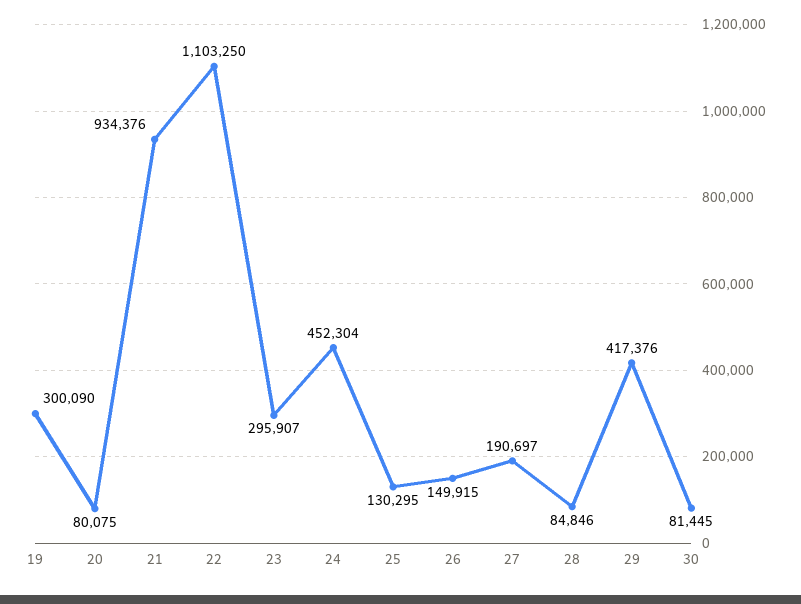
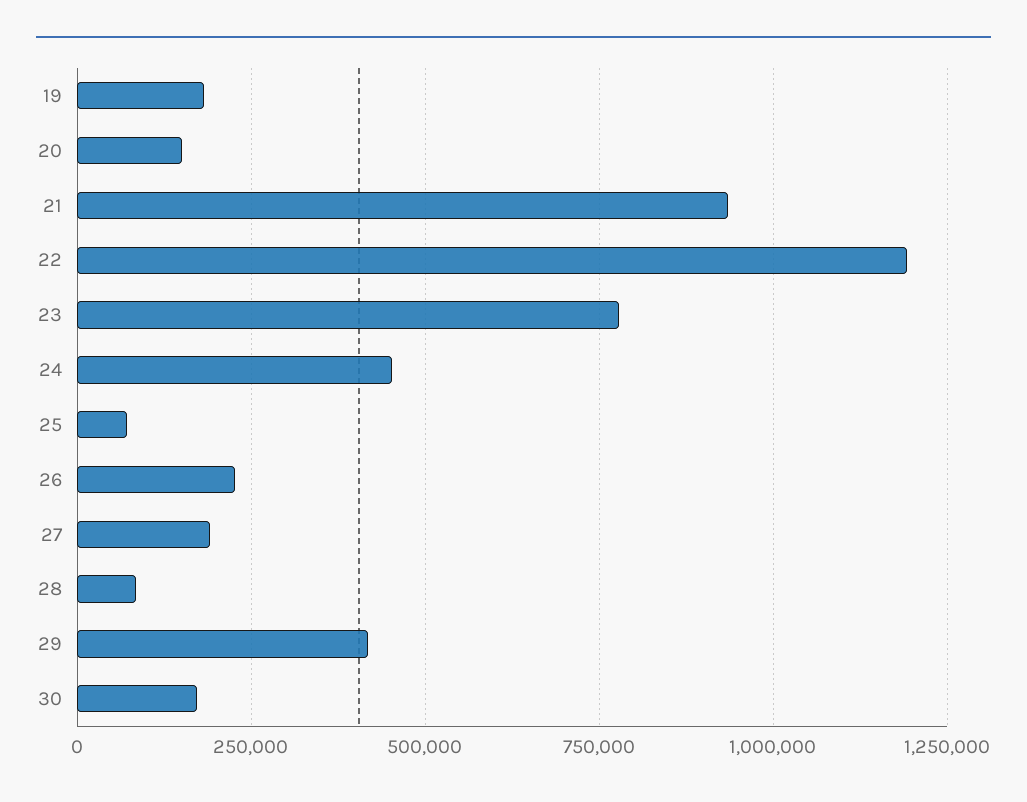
  {
-   "19": 300090,
+   "19": 175000,
-   "20": 80075,
+   "20": 150000,
    "21": 934376,
-   "22": 1103250,
+   "22": 1200000,
-   "23": 295907,
+   "23": 775000,
    "24": 452304,
-   "25": 130295,
+   "25": 75000,
-   "26": 149915,
+   "26": 225000,
    "27": 190697,
    "28": 84846,
    "29": 417376,
-   "30": 81445
+   "30": 175000
  }

